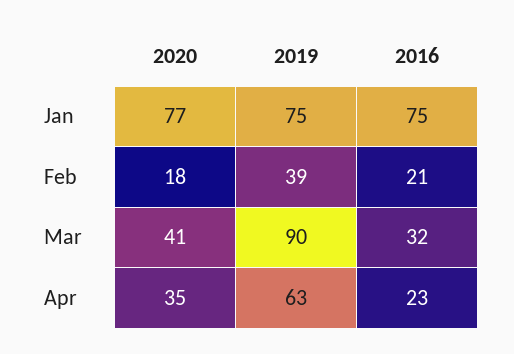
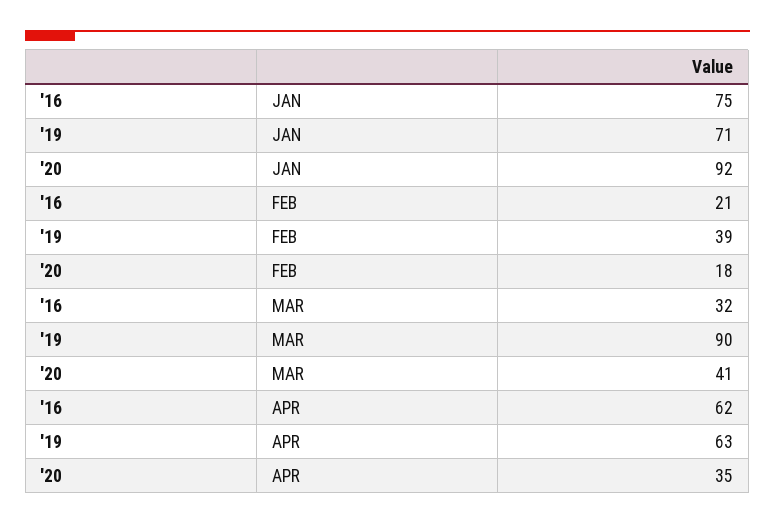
  {
    "2020": {
-     "Jan": 77,
+     "Jan": 92,
      "Feb": 18,
      "Mar": 41,
      "Apr": 35
    },
    "2019": {
-     "Jan": 75,
+     "Jan": 71,
      "Feb": 39,
      "Mar": 90,
      "Apr": 63
    },
    "2016": {
      "Jan": 75,
      "Feb": 21,
      "Mar": 32,
-     "Apr": 23
+     "Apr": 62
    }
  }

